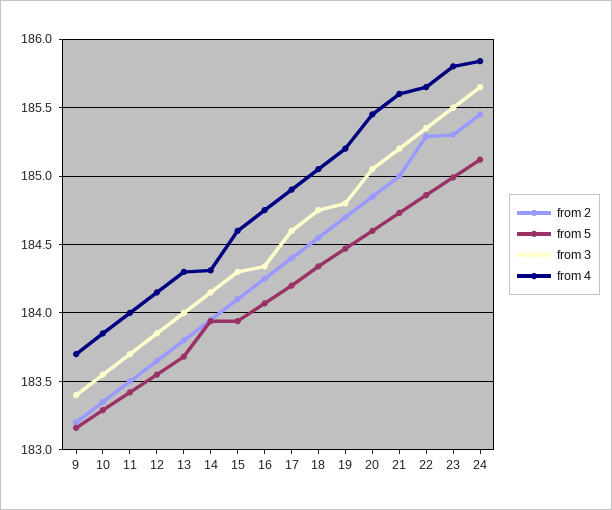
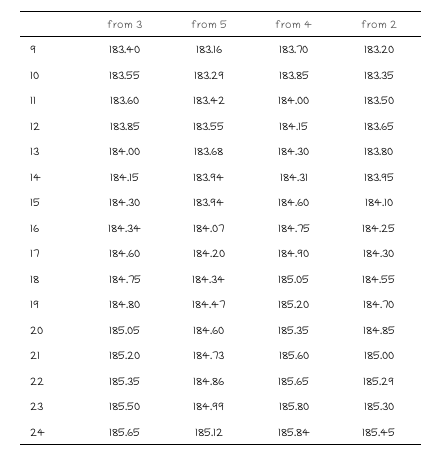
  {
    "from 2": {
      "9": 183.2,
      "10": 183.35,
      "11": 183.5,
      "12": 183.65,
      "13": 183.8,
      "14": 183.95,
      "15": 184.1,
      "16": 184.25,
-     "17": 184.4,
+     "17": 184.3,
      "18": 184.55,
      "19": 184.7,
      "20": 184.85,
      "21": 185,
      "22": 185.29,
      "23": 185.3,
      "24": 185.45
    },
    "from 5": {
      "9": 183.16,
      "10": 183.29,
      "11": 183.42,
      "12": 183.55,
      "13": 183.68,
      "14": 183.94,
      "15": 183.94,
      "16": 184.07,
      "17": 184.2,
      "18": 184.34,
      "19": 184.47,
      "20": 184.6,
      "21": 184.73,
      "22": 184.86,
      "23": 184.99,
      "24": 185.12
    },
    "from 3": {
      "9": 183.4,
      "10": 183.55,
-     "11": 183.7,
+     "11": 183.6,
      "12": 183.85,
      "13": 184,
      "14": 184.15,
      "15": 184.3,
      "16": 184.34,
      "17": 184.6,
      "18": 184.75,
      "19": 184.8,
      "20": 185.05,
      "21": 185.2,
      "22": 185.35,
      "23": 185.5,
      "24": 185.65
    },
    "from 4": {
      "9": 183.7,
      "10": 183.85,
      "11": 184,
      "12": 184.15,
      "13": 184.3,
      "14": 184.31,
      "15": 184.6,
      "16": 184.75,
      "17": 184.9,
      "18": 185.05,
      "19": 185.2,
-     "20": 185.45,
+     "20": 185.35,
      "21": 185.6,
      "22": 185.65,
      "23": 185.8,
      "24": 185.84
    }
  }

